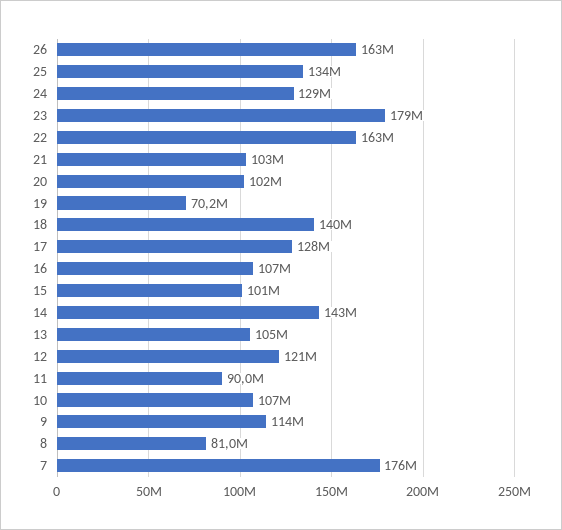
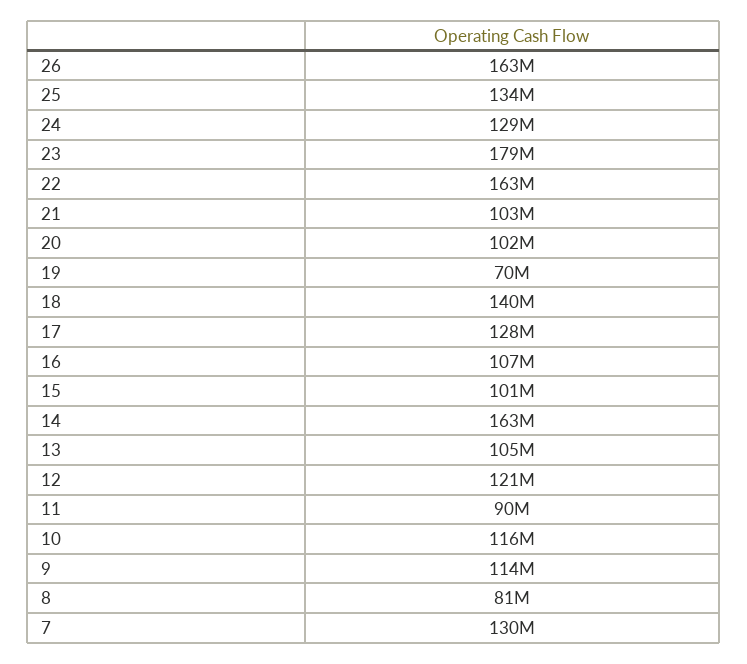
  {
    "26": 163000000,
    "25": 134000000,
    "24": 129000000,
    "23": 179000000,
    "22": 163000000,
    "21": 103000000,
    "20": 102000000,
    "19": 70200000,
    "18": 140000000,
    "17": 128000000,
    "16": 107000000,
    "15": 101000000,
-   "14": 143000000,
+   "14": 163000000,
    "13": 105000000,
    "12": 121000000,
    "11": 90000000,
-   "10": 107000000,
+   "10": 116000000,
    "9": 114000000,
    "8": 81000000,
-   "7": 176000000
+   "7": 130000000
  }

